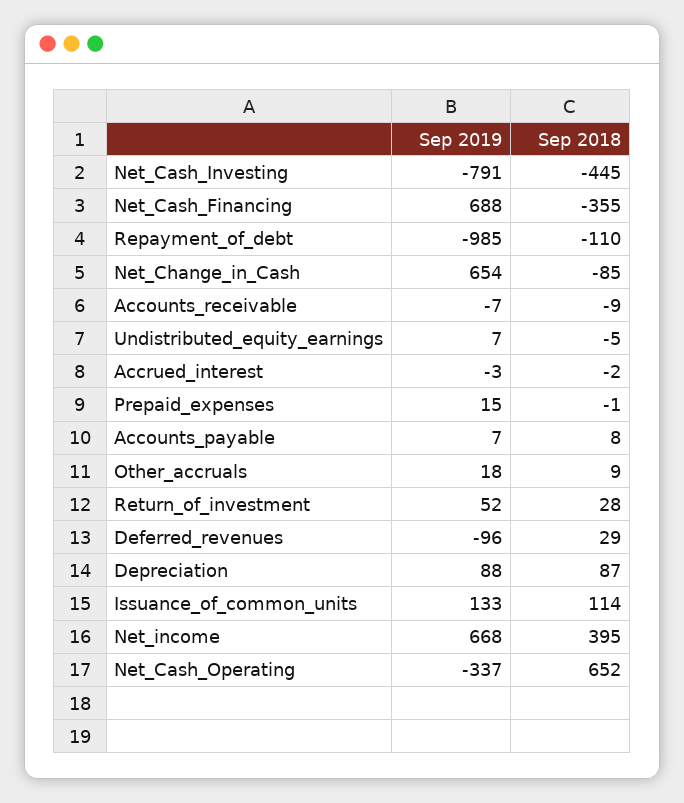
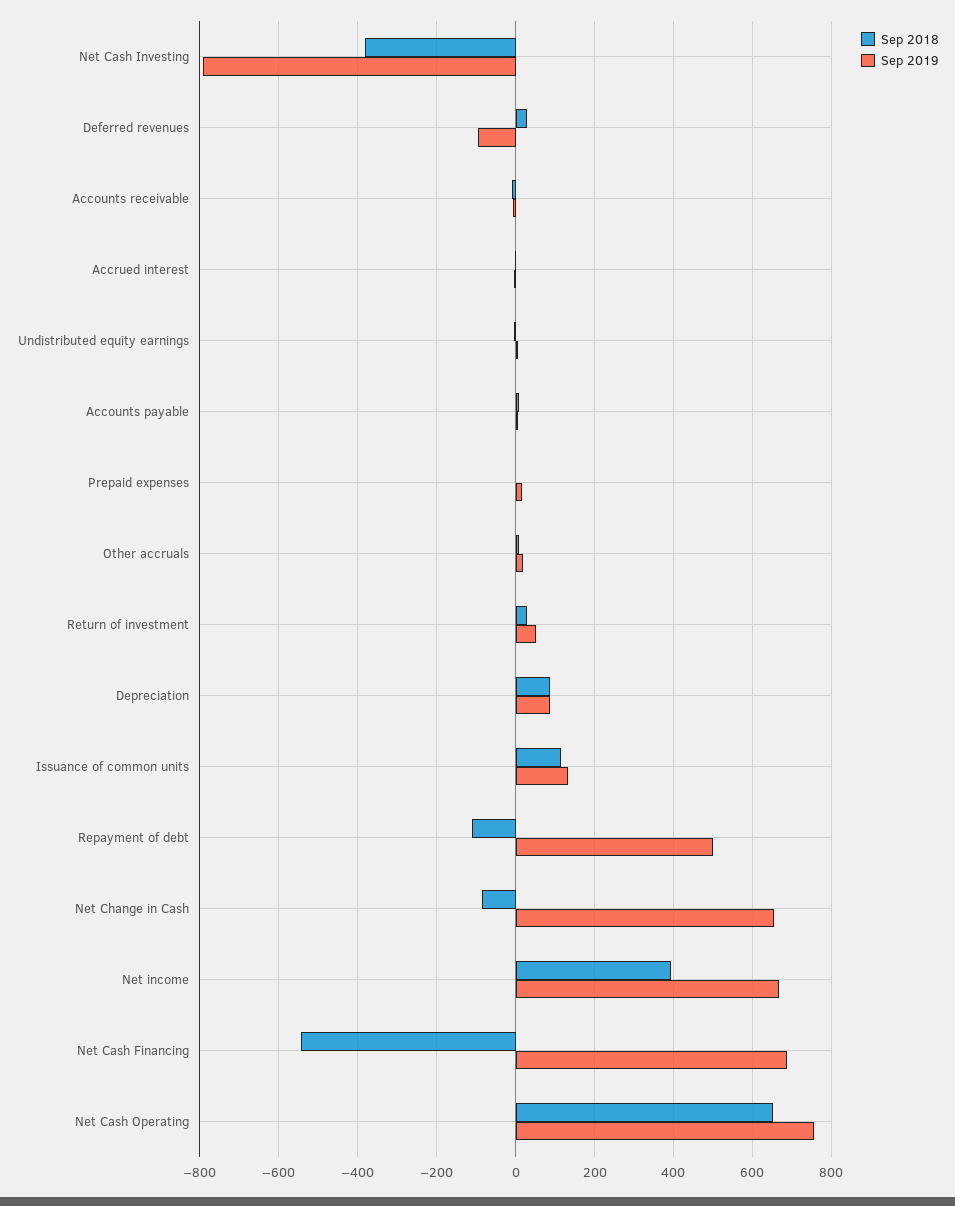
  {
    "Sep 2019": {
      "Net_Cash_Investing": -791,
      "Net_Cash_Financing": 688,
-     "Repayment_of_debt": -985,
+     "Repayment_of_debt": 500,
      "Net_Change_in_Cash": 654,
      "Accounts_receivable": -7,
      "Undistributed_equity_earnings": 7,
      "Accrued_interest": -3,
      "Prepaid_expenses": 15,
      "Accounts_payable": 7,
      "Other_accruals": 18,
      "Return_of_investment": 52,
      "Deferred_revenues": -96,
      "Depreciation": 88,
      "Issuance_of_common_units": 133,
      "Net_income": 668,
-     "Net_Cash_Operating": -337
+     "Net_Cash_Operating": 760
    },
    "Sep 2018": {
-     "Net_Cash_Investing": -445,
+     "Net_Cash_Investing": -380,
-     "Net_Cash_Financing": -355,
+     "Net_Cash_Financing": -540,
      "Repayment_of_debt": -110,
      "Net_Change_in_Cash": -85,
      "Accounts_receivable": -9,
      "Undistributed_equity_earnings": -5,
      "Accrued_interest": -2,
      "Prepaid_expenses": -1,
      "Accounts_payable": 8,
      "Other_accruals": 9,
      "Return_of_investment": 28,
      "Deferred_revenues": 29,
      "Depreciation": 87,
      "Issuance_of_common_units": 114,
      "Net_income": 395,
      "Net_Cash_Operating": 652
    }
  }

